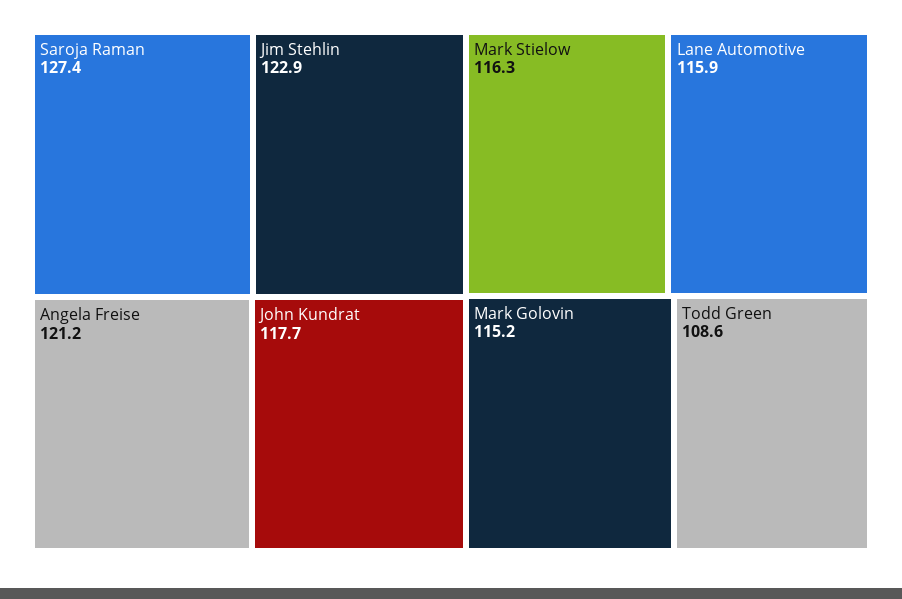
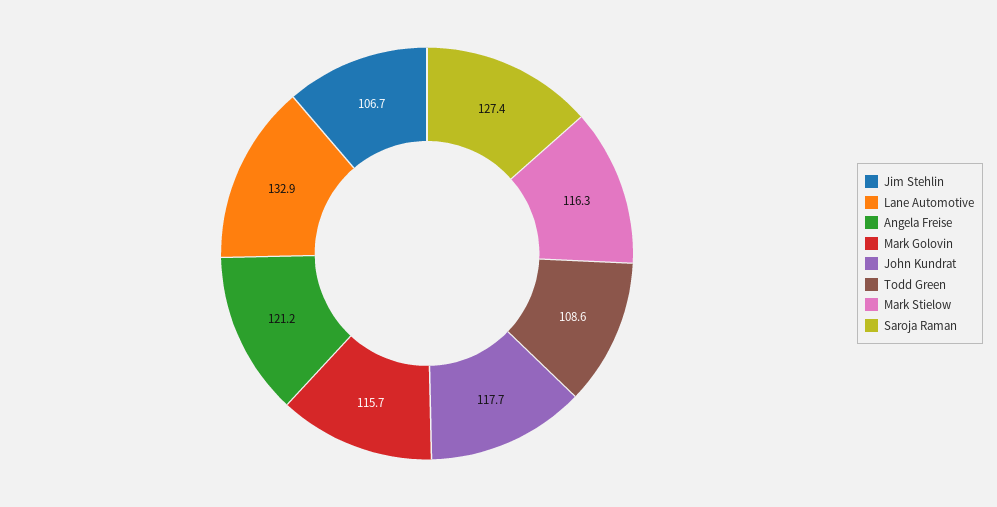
  {
    "Saroja Raman": 127.4,
-   "Jim Stehlin": 122.9,
+   "Jim Stehlin": 106.7,
    "Angela Freise": 121.2,
    "John Kundrat": 117.7,
    "Mark Stielow": 116.3,
-   "Lane Automotive": 115.9,
+   "Lane Automotive": 132.9,
-   "Mark Golovin": 115.2,
+   "Mark Golovin": 115.7,
    "Todd Green": 108.6
  }

